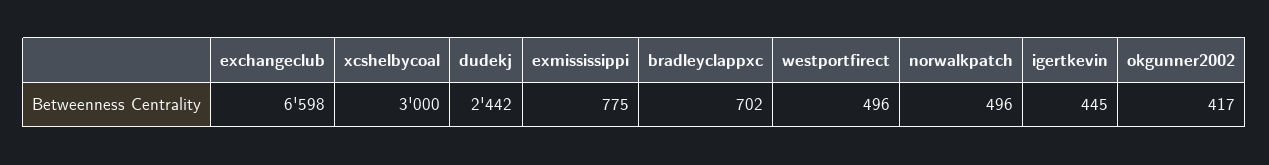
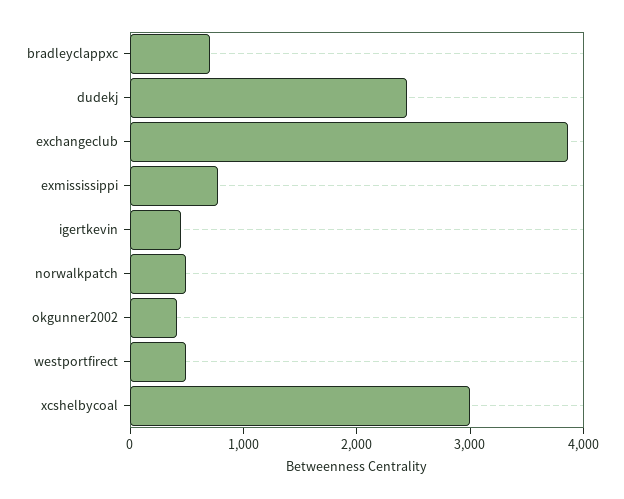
  {
-   "exchangeclub": 6598,
+   "exchangeclub": 3800,
    "xcshelbycoal": 3000,
    "dudekj": 2442,
    "exmississippi": 775,
    "bradleyclappxc": 702,
    "westportfirect": 496,
    "norwalkpatch": 496,
    "igertkevin": 445,
    "okgunner2002": 417
  }

